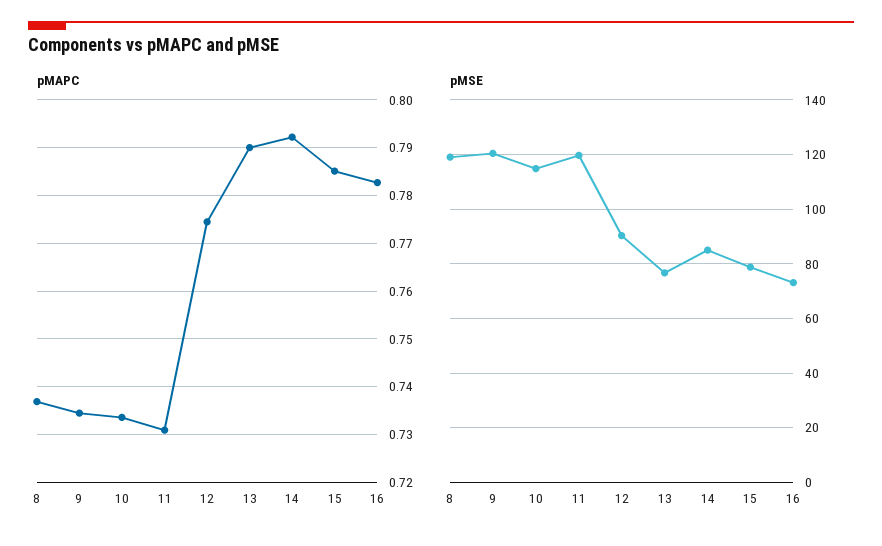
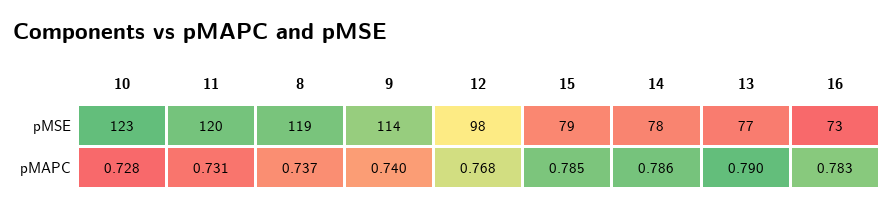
  {
    "pMAPC": {
      "8": 0.737,
-     "9": 0.734,
+     "9": 0.74,
-     "10": 0.734,
+     "10": 0.728,
      "11": 0.731,
-     "12": 0.774,
+     "12": 0.768,
      "13": 0.79,
-     "14": 0.792,
+     "14": 0.786,
      "15": 0.785,
      "16": 0.783
    },
    "pMSE": {
      "8": 119,
-     "9": 120,
+     "9": 114,
-     "10": 115,
+     "10": 123,
      "11": 120,
-     "12": 90,
+     "12": 98,
      "13": 77,
-     "14": 85,
+     "14": 78,
      "15": 79,
      "16": 73
    }
  }

